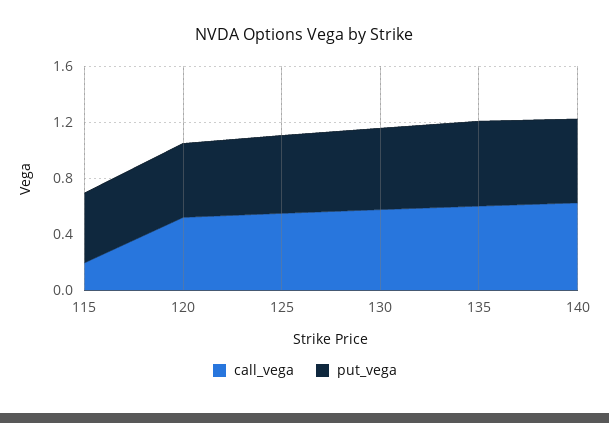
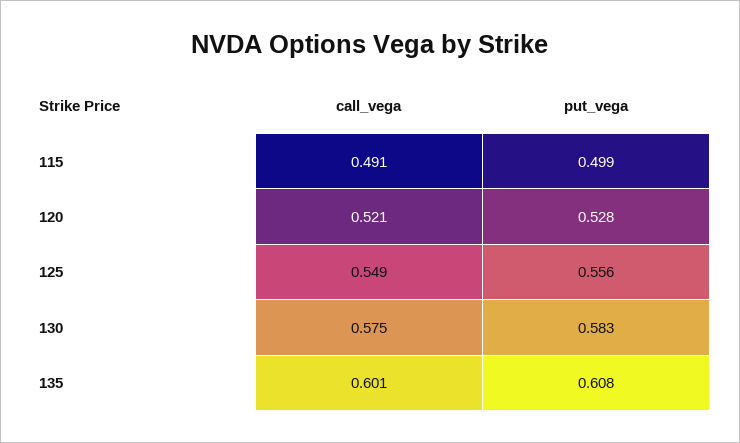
  {
    "call_vega": {
-     "115": 0.2,
+     "115": 0.491,
      "120": 0.521,
      "125": 0.549,
      "130": 0.575,
-     "135": 0.601,
+     "135": 0.601
-     "140": 0.6
    },
    "put_vega": {
      "115": 0.499,
      "120": 0.528,
      "125": 0.556,
      "130": 0.583,
-     "135": 0.608,
+     "135": 0.608
-     "140": 0.6
    }
  }

